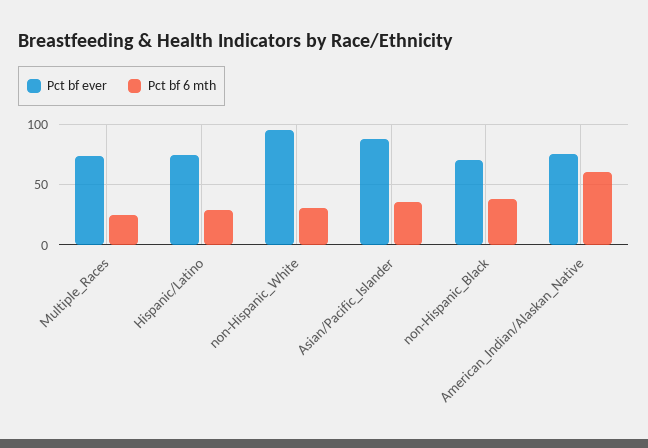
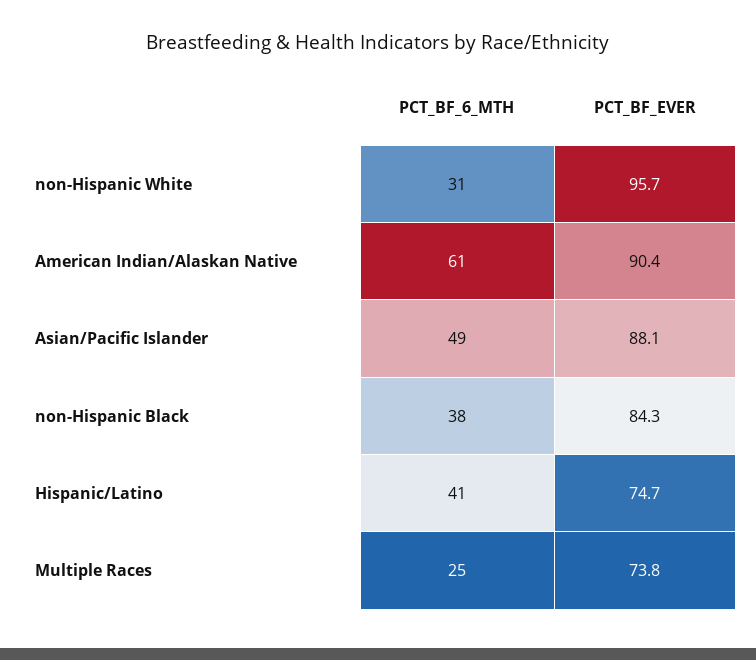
  {
    "Pct bf ever": {
      "Multiple_Races": 73.8,
      "Hispanic/Latino": 74.7,
      "non-Hispanic_White": 95.7,
      "Asian/Pacific_Islander": 88.1,
-     "non-Hispanic_Black": 70,
+     "non-Hispanic_Black": 84.3,
-     "American_Indian/Alaskan_Native": 75
+     "American_Indian/Alaskan_Native": 90.4
    },
    "Pct bf 6 mth": {
      "Multiple_Races": 25,
-     "Hispanic/Latino": 30,
+     "Hispanic/Latino": 41,
      "non-Hispanic_White": 31,
-     "Asian/Pacific_Islander": 35,
+     "Asian/Pacific_Islander": 49,
      "non-Hispanic_Black": 38,
      "American_Indian/Alaskan_Native": 61
    }
  }

